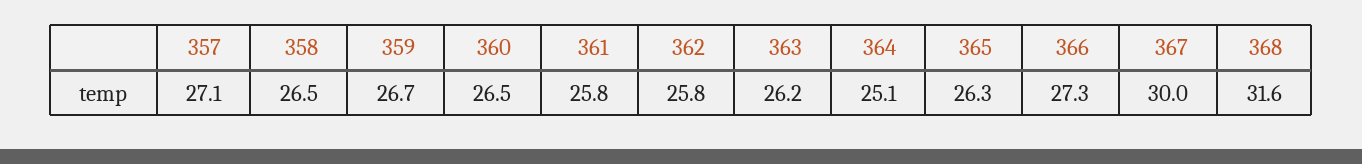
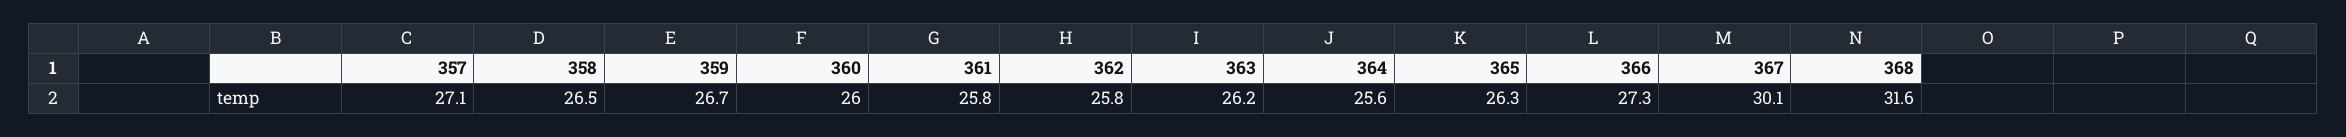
  {
    "357": 27.1,
    "358": 26.5,
    "359": 26.7,
-   "360": 26.5,
+   "360": 26,
    "361": 25.8,
    "362": 25.8,
    "363": 26.2,
-   "364": 25.1,
+   "364": 25.6,
    "365": 26.3,
    "366": 27.3,
-   "367": 30,
+   "367": 30.1,
    "368": 31.6
  }

